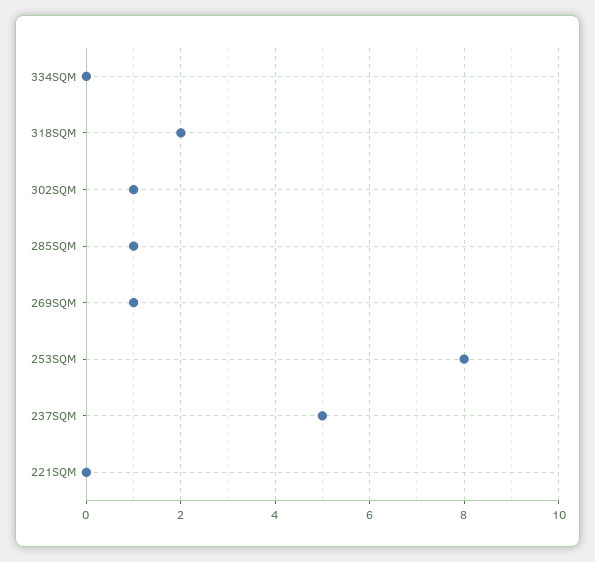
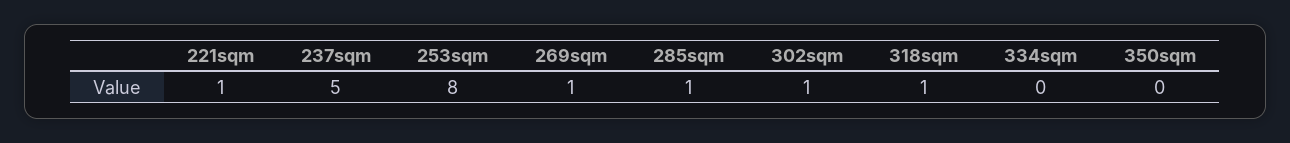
  {
    "334SQM": 0,
-   "318SQM": 2,
+   "318SQM": 1,
    "302SQM": 1,
    "285SQM": 1,
    "269SQM": 1,
    "253SQM": 8,
    "237SQM": 5,
-   "221SQM": 0
+   "221SQM": 1,
+   "350sqm": 0
  }

